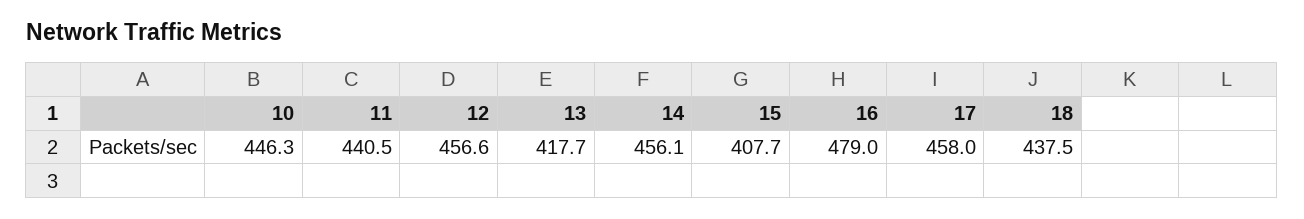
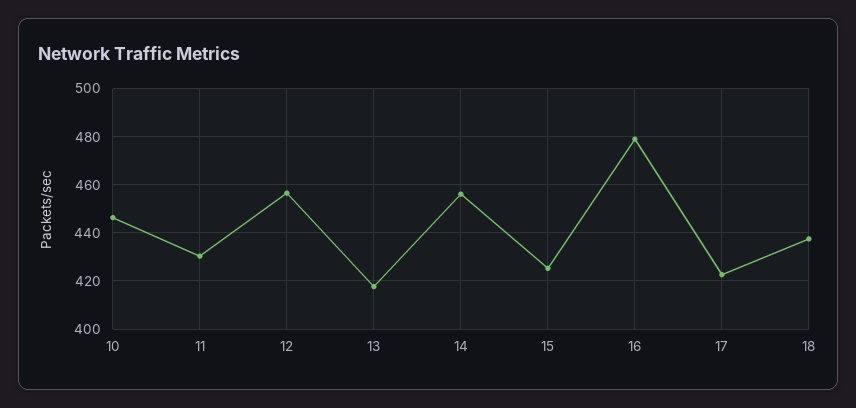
  {
    "10": 446.3,
-   "11": 440.5,
+   "11": 430,
    "12": 456.6,
    "13": 417.7,
    "14": 456.1,
-   "15": 407.7,
+   "15": 425,
    "16": 479,
-   "17": 458,
+   "17": 422.5,
    "18": 437.5
  }

